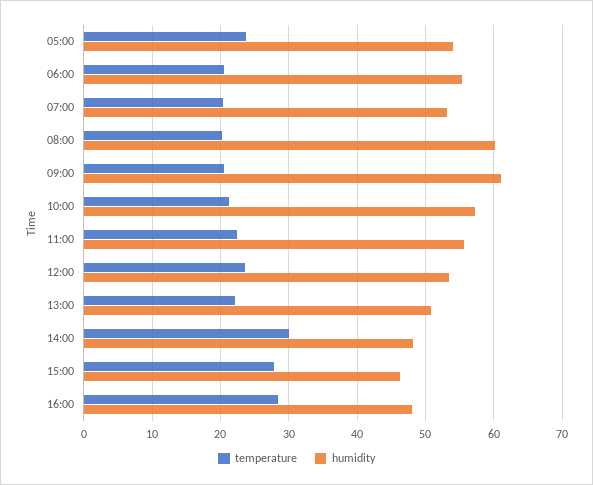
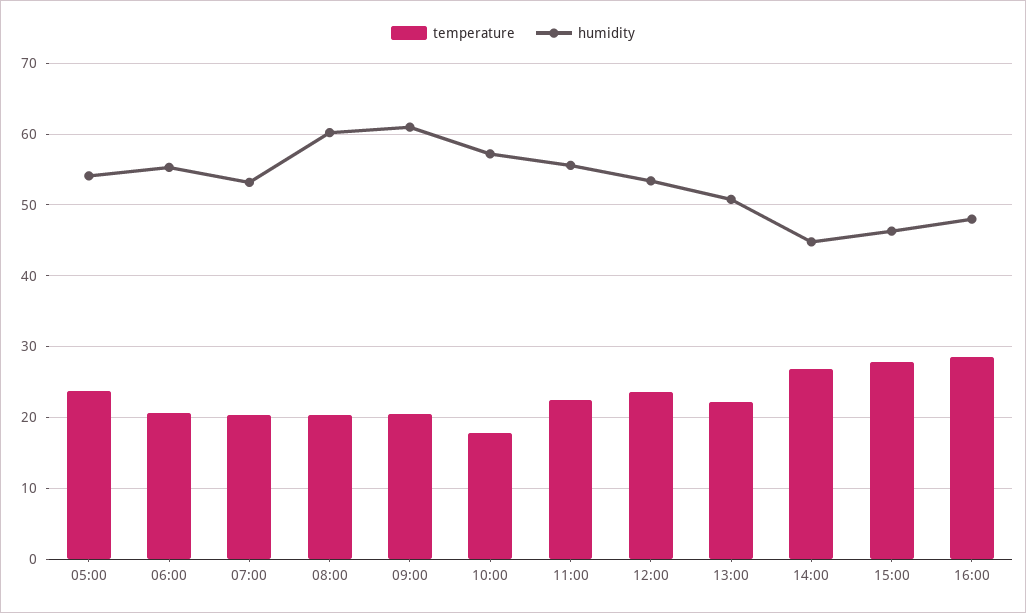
  {
    "temperature": {
      "05:00": 24,
      "06:00": 21,
      "07:00": 20,
      "08:00": 20,
      "09:00": 21,
-     "10:00": 21,
+     "10:00": 18,
      "11:00": 22,
      "12:00": 24,
      "13:00": 22,
-     "14:00": 30,
+     "14:00": 27,
      "15:00": 28,
      "16:00": 29
    },
    "humidity": {
      "05:00": 54,
      "06:00": 55,
      "07:00": 53,
      "08:00": 60,
      "09:00": 61,
      "10:00": 57,
      "11:00": 56,
      "12:00": 53,
      "13:00": 51,
-     "14:00": 48,
+     "14:00": 45,
      "15:00": 46,
      "16:00": 48
    }
  }

